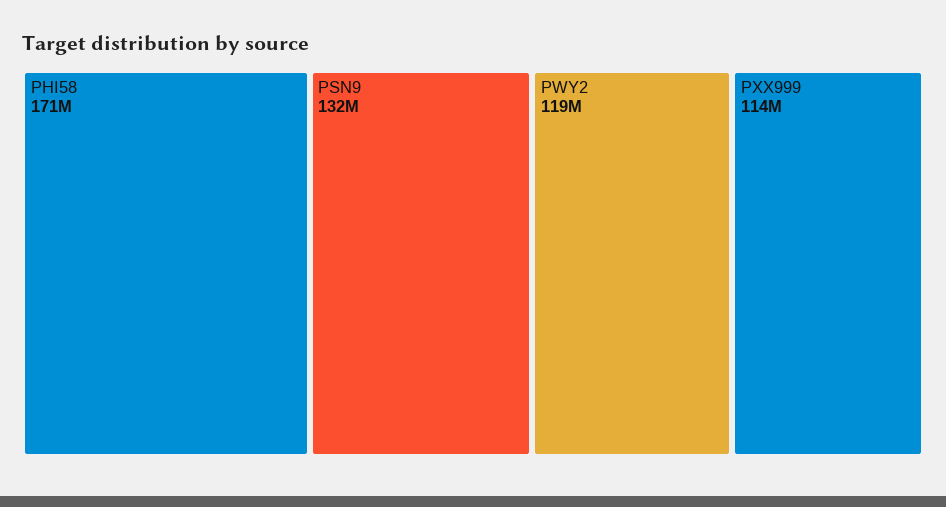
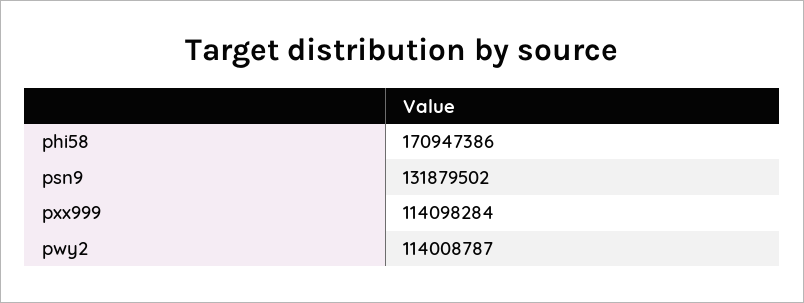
  {
    "PHI58": 170947386,
    "PSN9": 131879502,
-   "PWY2": 119000000,
+   "PWY2": 114008787,
    "PXX999": 114098284
  }

